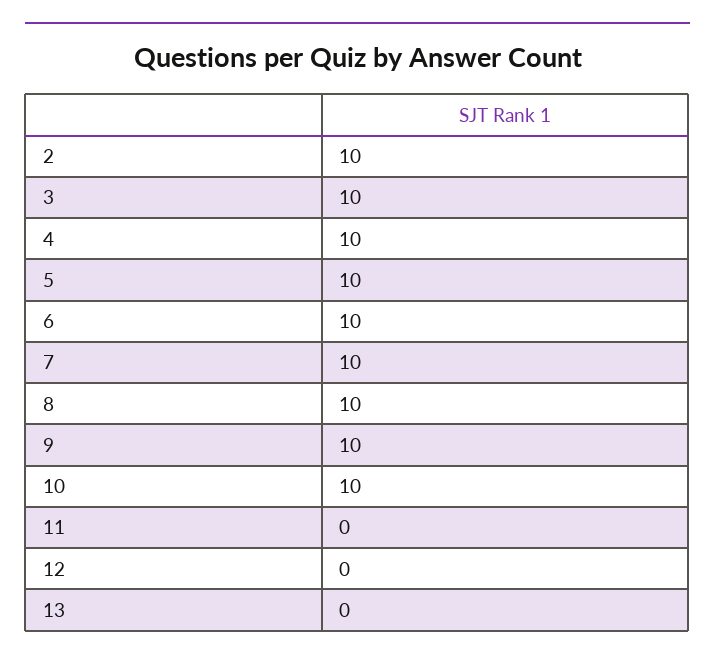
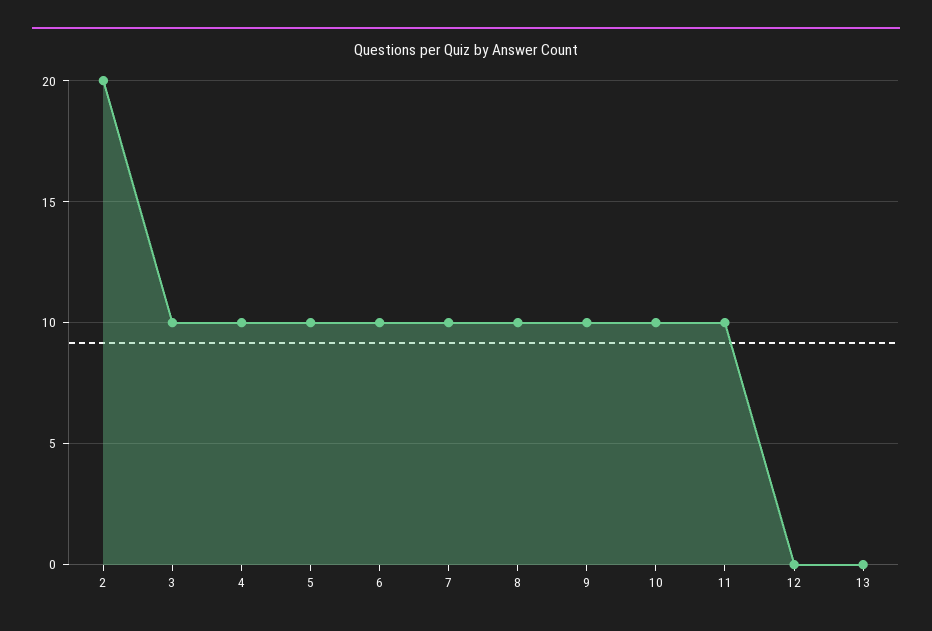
  {
-   "2": 10,
+   "2": 20,
    "3": 10,
    "4": 10,
    "5": 10,
    "6": 10,
    "7": 10,
    "8": 10,
    "9": 10,
    "10": 10,
-   "11": 0,
+   "11": 10,
    "12": 0,
    "13": 0
  }

